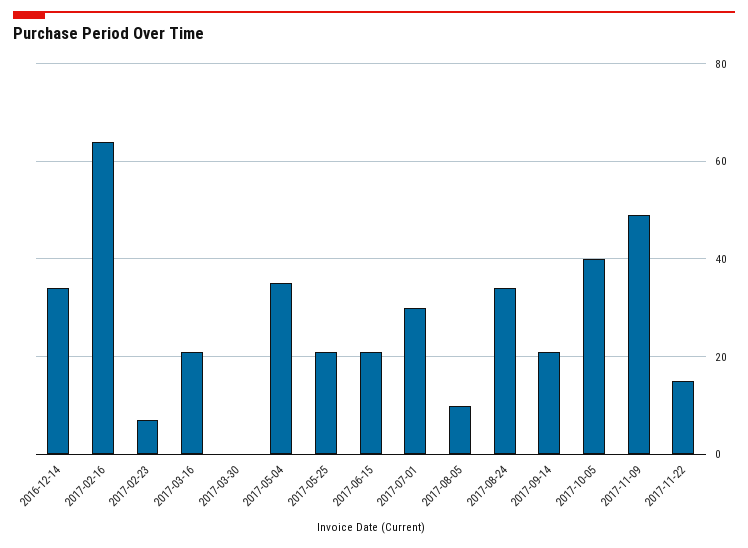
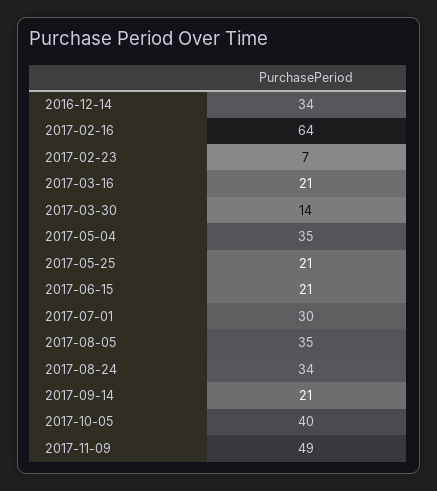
  {
    "2016-12-14": 34,
    "2017-02-16": 64,
    "2017-02-23": 7,
    "2017-03-16": 21,
-   "2017-03-30": 0,
+   "2017-03-30": 14,
    "2017-05-04": 35,
    "2017-05-25": 21,
    "2017-06-15": 21,
    "2017-07-01": 30,
-   "2017-08-05": 10,
+   "2017-08-05": 35,
    "2017-08-24": 34,
    "2017-09-14": 21,
    "2017-10-05": 40,
-   "2017-11-09": 49,
+   "2017-11-09": 49
-   "2017-11-22": 15
  }

